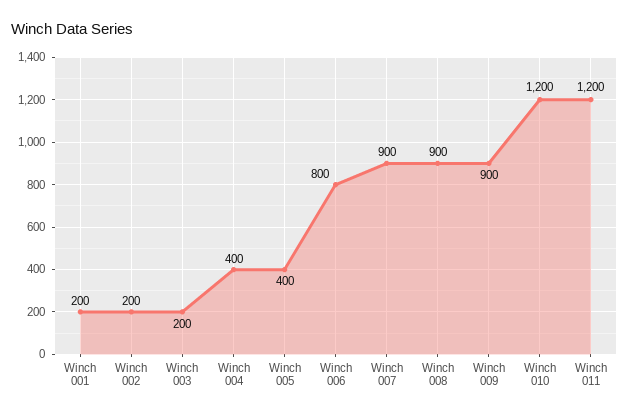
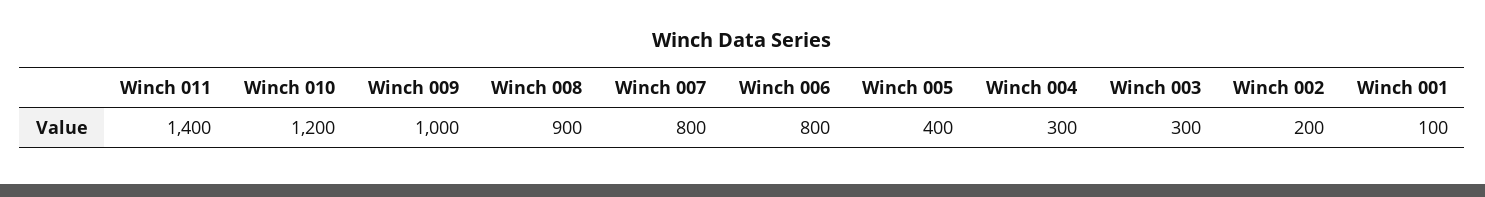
  {
-   "Winch 001": 200,
+   "Winch 001": 100,
    "Winch 002": 200,
-   "Winch 003": 200,
+   "Winch 003": 300,
-   "Winch 004": 400,
+   "Winch 004": 300,
    "Winch 005": 400,
    "Winch 006": 800,
-   "Winch 007": 900,
+   "Winch 007": 800,
    "Winch 008": 900,
-   "Winch 009": 900,
+   "Winch 009": 1000,
    "Winch 010": 1200,
-   "Winch 011": 1200
+   "Winch 011": 1400
  }

